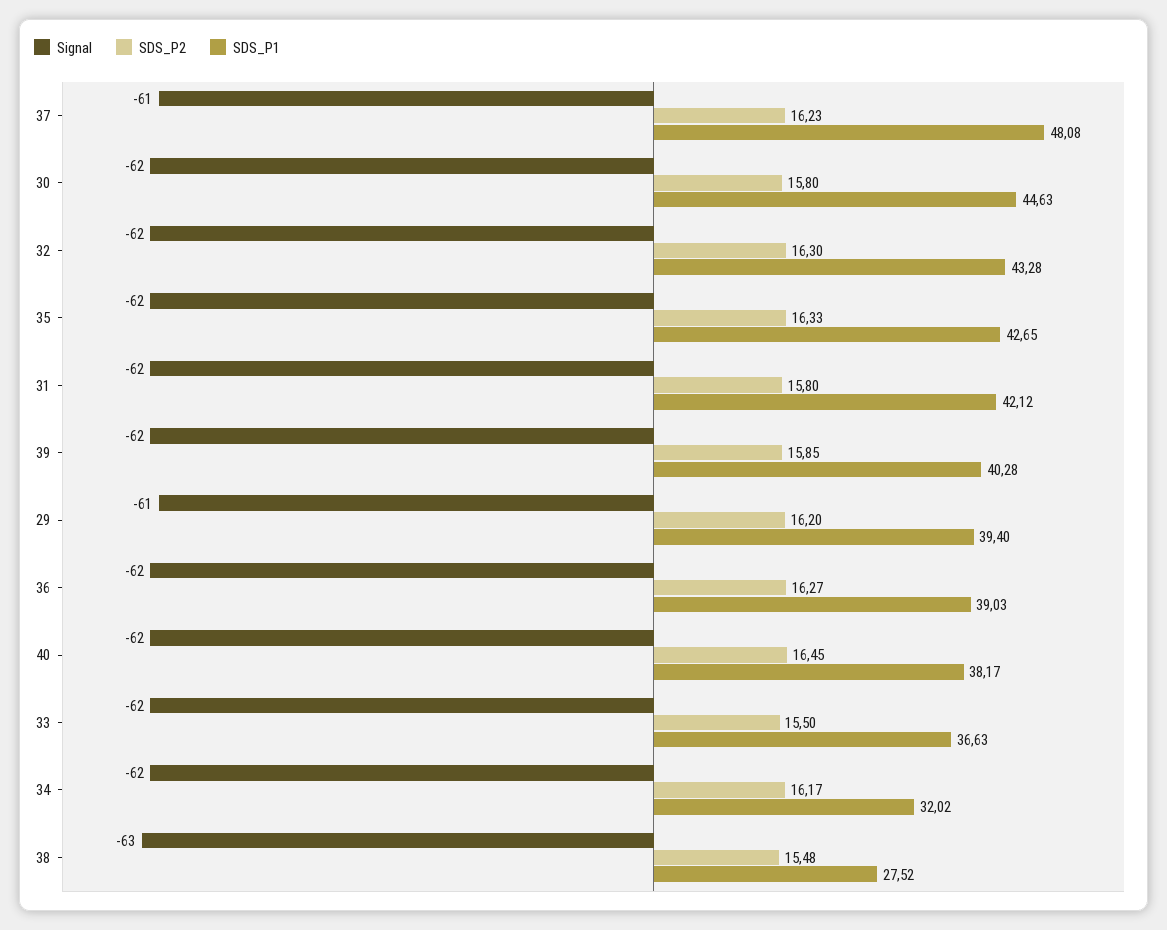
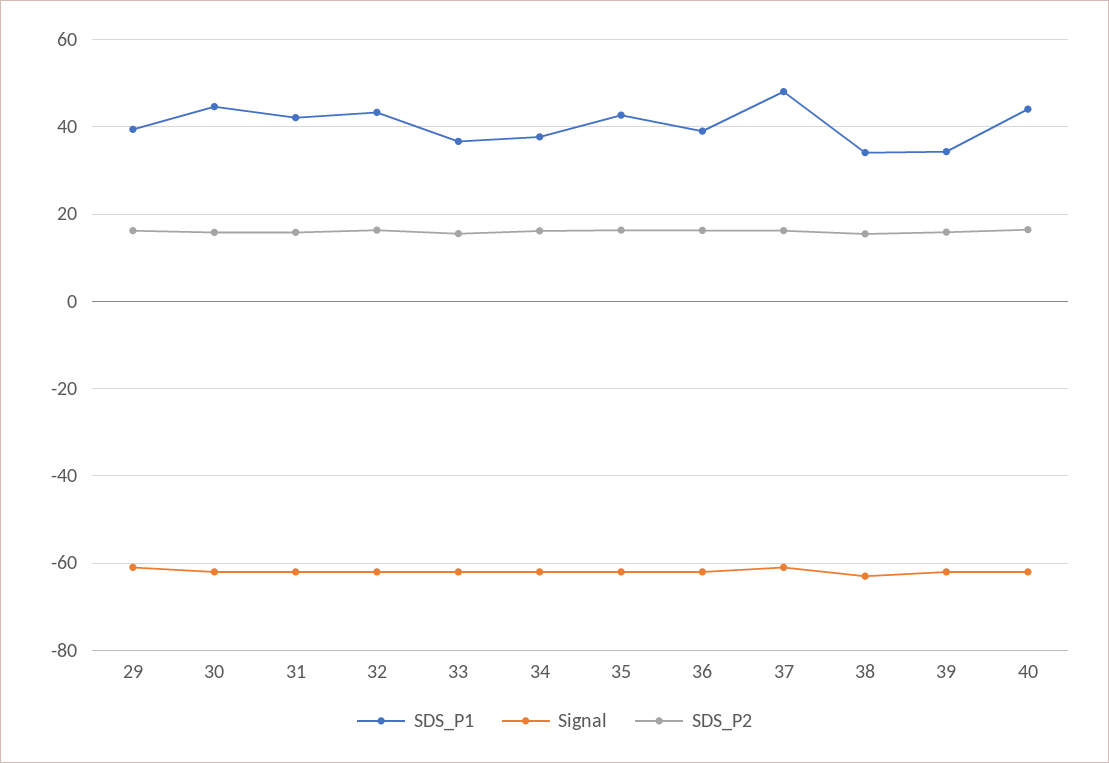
  {
    "Signal": {
      "37": -61,
      "30": -62,
      "32": -62,
      "35": -62,
      "31": -62,
      "39": -62,
      "29": -61,
      "36": -62,
      "40": -62,
      "33": -62,
      "34": -62,
      "38": -63
    },
    "SDS_P2": {
      "37": 16.23,
      "30": 15.8,
      "32": 16.3,
      "35": 16.33,
      "31": 15.8,
      "39": 15.85,
      "29": 16.2,
      "36": 16.27,
      "40": 16.45,
      "33": 15.5,
      "34": 16.17,
      "38": 15.48
    },
    "SDS_P1": {
      "37": 48.08,
      "30": 44.63,
      "32": 43.28,
      "35": 42.65,
      "31": 42.12,
-     "39": 40.28,
+     "39": 34,
      "29": 39.4,
      "36": 39.03,
-     "40": 38.17,
+     "40": 44,
      "33": 36.63,
-     "34": 32.02,
+     "34": 38,
-     "38": 27.52
+     "38": 34
    }
  }

